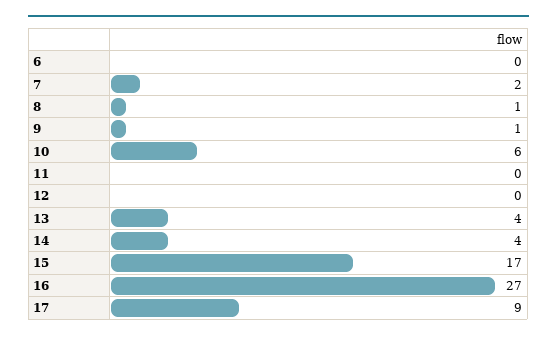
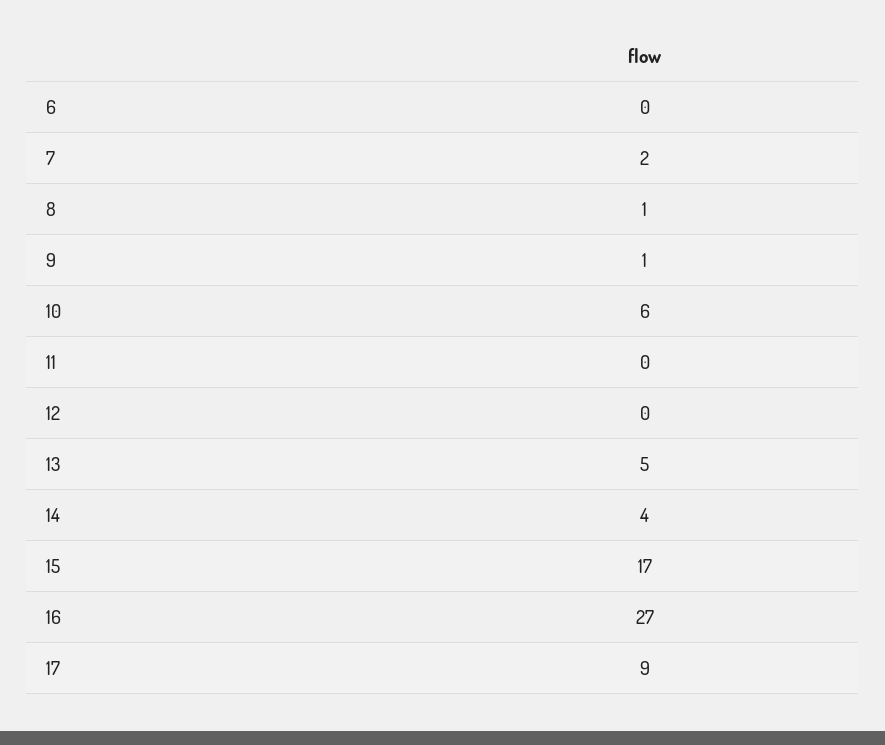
  {
    "6": 0,
    "7": 2,
    "8": 1,
    "9": 1,
    "10": 6,
    "11": 0,
    "12": 0,
-   "13": 4,
+   "13": 5,
    "14": 4,
    "15": 17,
    "16": 27,
    "17": 9
  }

